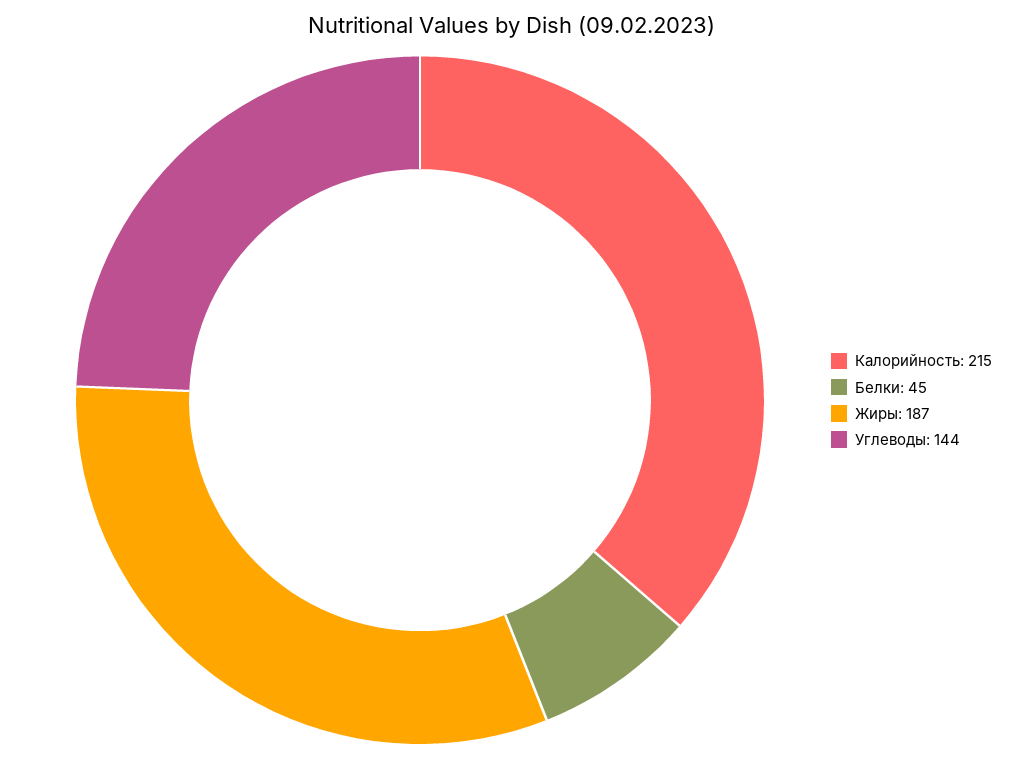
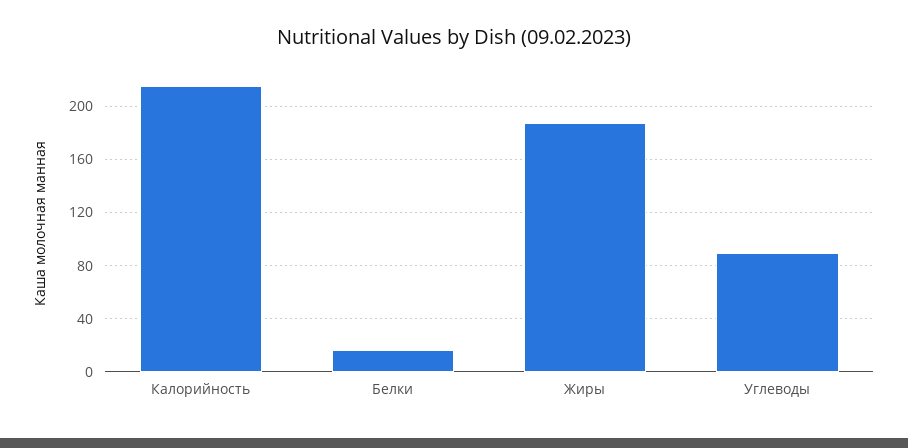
  {
    "Калорийность": 215,
-   "Белки": 45,
+   "Белки": 15,
    "Жиры": 187,
-   "Углеводы": 144
+   "Углеводы": 90
  }

